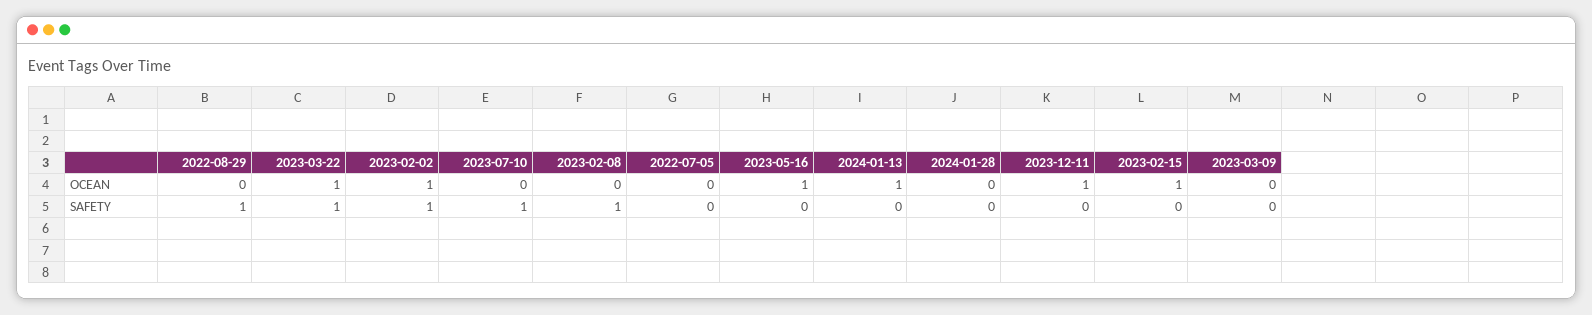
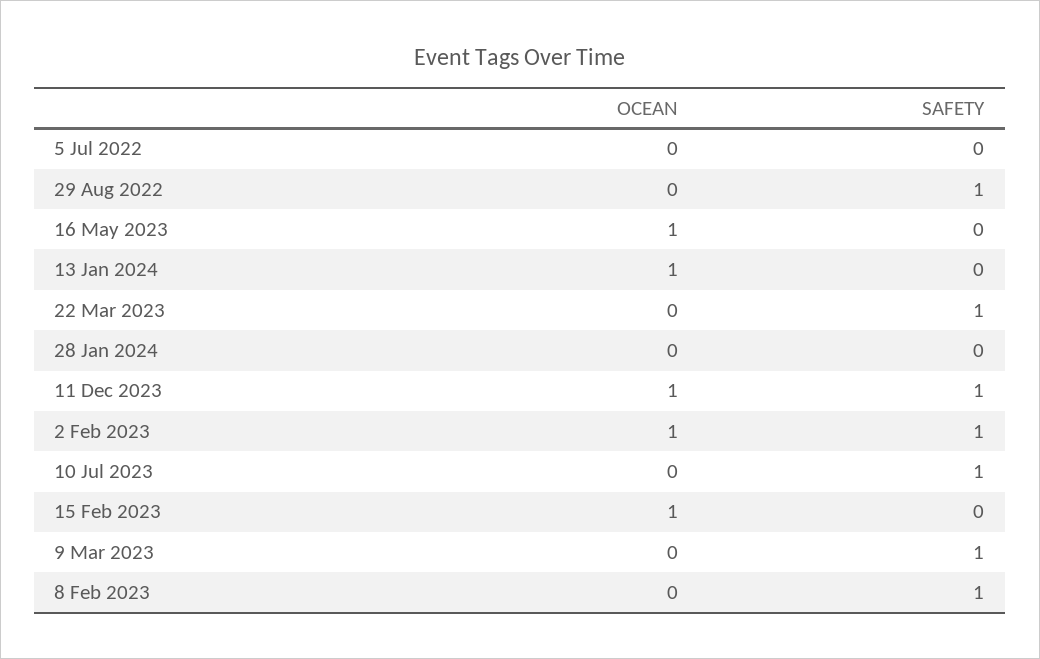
  {
    "2022-08-29": {
      "OCEAN": 0,
      "SAFETY": 1
    },
    "2023-03-22": {
-     "OCEAN": 1,
+     "OCEAN": 0,
      "SAFETY": 1
    },
    "2023-02-02": {
      "OCEAN": 1,
      "SAFETY": 1
    },
    "2023-07-10": {
      "OCEAN": 0,
      "SAFETY": 1
    },
    "2023-02-08": {
      "OCEAN": 0,
      "SAFETY": 1
    },
    "2022-07-05": {
      "OCEAN": 0,
      "SAFETY": 0
    },
    "2023-05-16": {
      "OCEAN": 1,
      "SAFETY": 0
    },
    "2024-01-13": {
      "OCEAN": 1,
      "SAFETY": 0
    },
    "2024-01-28": {
      "OCEAN": 0,
      "SAFETY": 0
    },
    "2023-12-11": {
      "OCEAN": 1,
-     "SAFETY": 0
+     "SAFETY": 1
    },
    "2023-02-15": {
      "OCEAN": 1,
      "SAFETY": 0
    },
    "2023-03-09": {
      "OCEAN": 0,
-     "SAFETY": 0
+     "SAFETY": 1
    }
  }

